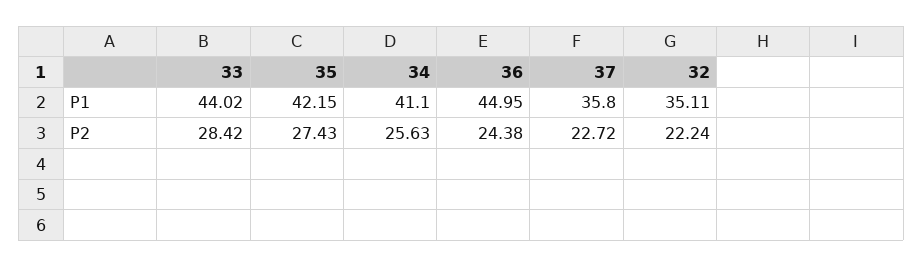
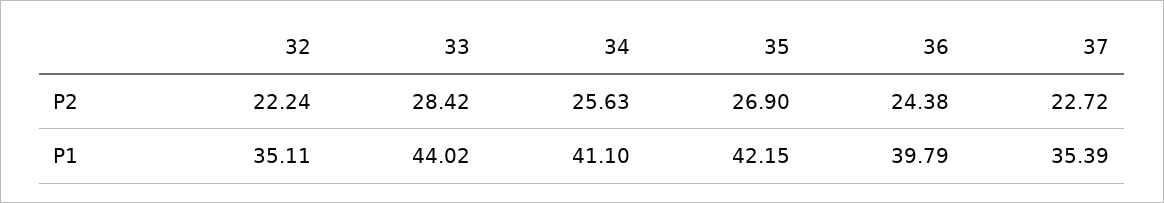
  {
    "33": {
      "P1": 44.02,
      "P2": 28.42
    },
    "35": {
      "P1": 42.15,
-     "P2": 27.43
+     "P2": 26.9
    },
    "34": {
      "P1": 41.1,
      "P2": 25.63
    },
    "36": {
-     "P1": 44.95,
+     "P1": 39.79,
      "P2": 24.38
    },
    "37": {
-     "P1": 35.8,
+     "P1": 35.39,
      "P2": 22.72
    },
    "32": {
      "P1": 35.11,
      "P2": 22.24
    }
  }

